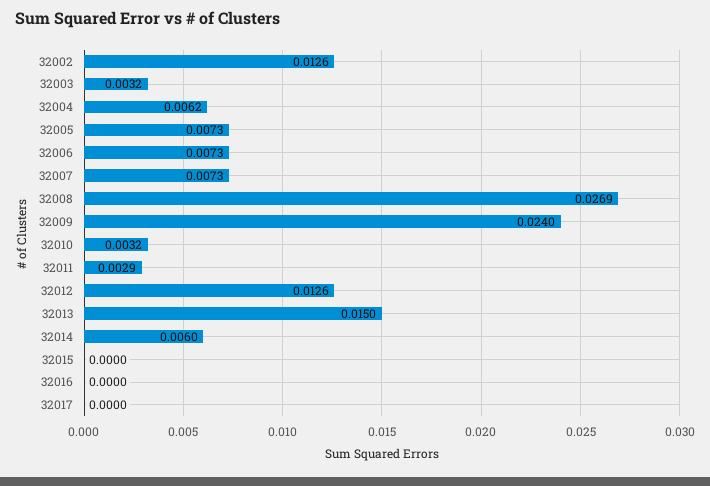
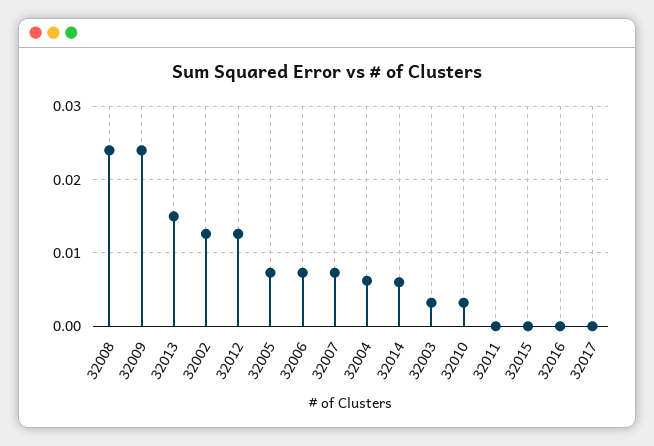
  {
    "32002": 0.0126,
    "32003": 0.0032,
    "32004": 0.0062,
    "32005": 0.0073,
    "32006": 0.0073,
    "32007": 0.0073,
-   "32008": 0.0269,
+   "32008": 0.024,
    "32009": 0.024,
    "32010": 0.0032,
-   "32011": 0.0029,
+   "32011": 0,
    "32012": 0.0126,
    "32013": 0.015,
    "32014": 0.006,
    "32015": 0,
    "32016": 0,
    "32017": 0
  }

